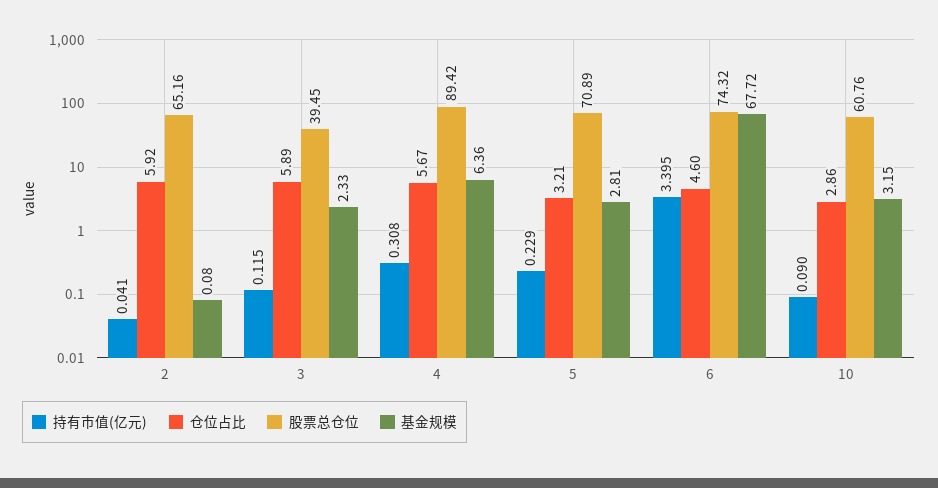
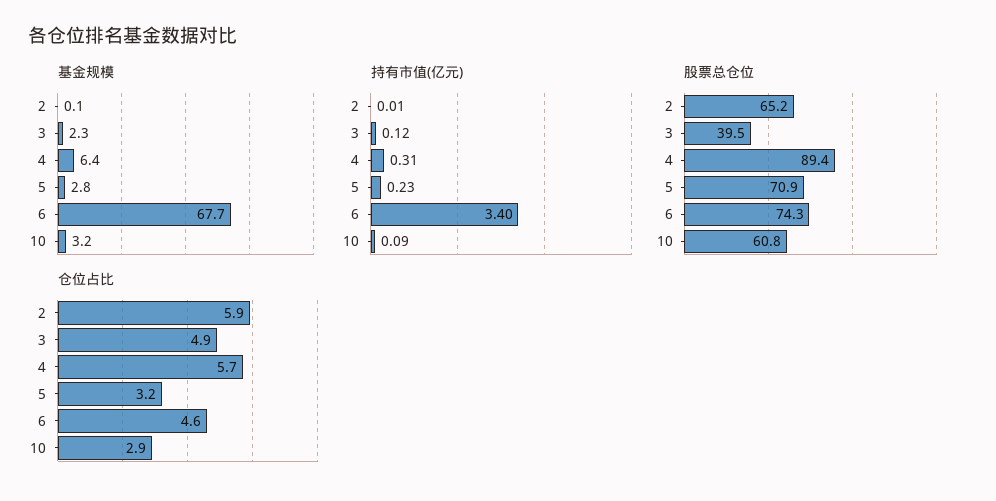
  {
    "持有市值(亿元)": {
-     "2": 0.041,
+     "2": 0.01,
      "3": 0.115,
      "4": 0.308,
      "5": 0.229,
      "6": 3.395,
      "10": 0.09
    },
    "仓位占比": {
      "2": 5.92,
-     "3": 5.89,
+     "3": 4.9,
      "4": 5.67,
      "5": 3.21,
      "6": 4.6,
      "10": 2.86
    },
    "股票总仓位": {
      "2": 65.16,
      "3": 39.45,
      "4": 89.42,
      "5": 70.89,
      "6": 74.32,
      "10": 60.76
    },
    "基金规模": {
      "2": 0.08,
      "3": 2.33,
      "4": 6.36,
      "5": 2.81,
      "6": 67.72,
      "10": 3.15
    }
  }

